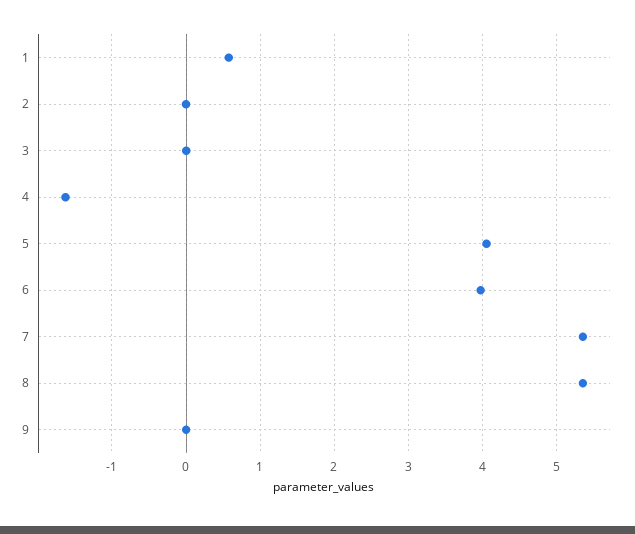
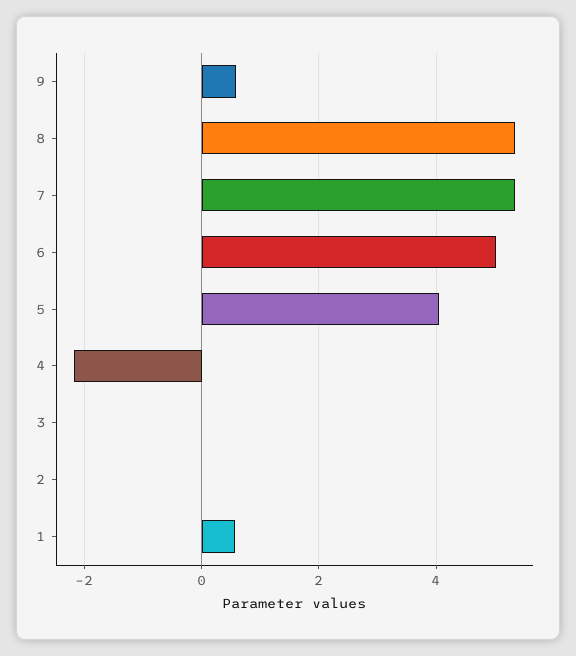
  {
    "1": 0.6,
    "2": 0,
    "3": 0,
-   "4": -1.6,
+   "4": -2.2,
    "5": 4.1,
-   "6": 4,
+   "6": 5,
    "7": 5.4,
    "8": 5.4,
-   "9": 0
+   "9": 0.6
  }

